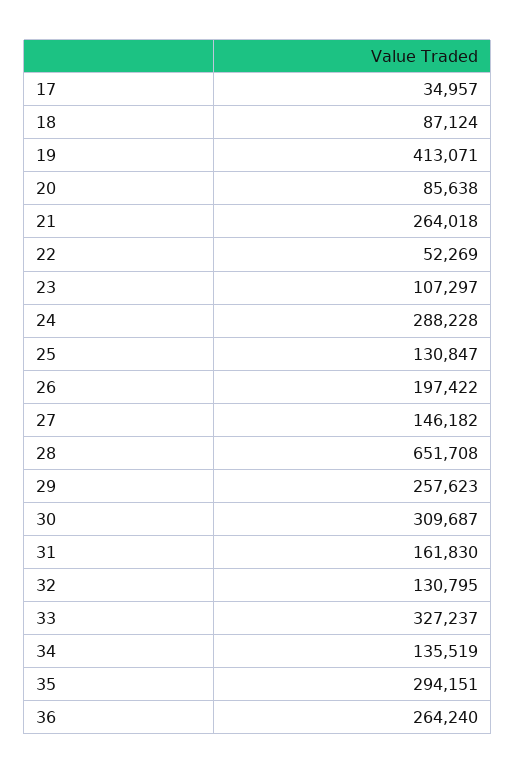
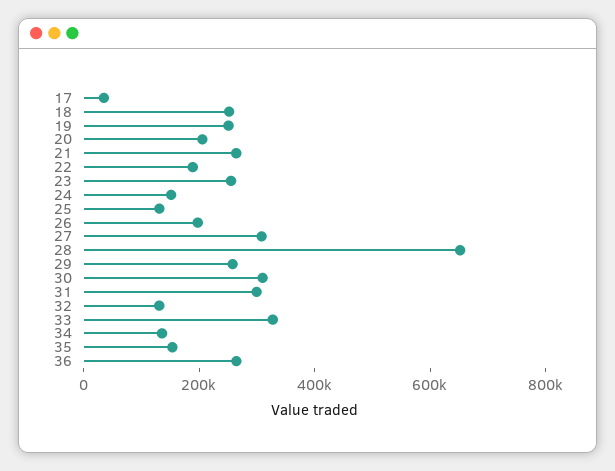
  {
    "17": 34957,
-   "18": 87124,
+   "18": 250000,
-   "19": 413071,
+   "19": 250000,
-   "20": 85638,
+   "20": 200000,
    "21": 264018,
-   "22": 52269,
+   "22": 200000,
-   "23": 107297,
+   "23": 250000,
-   "24": 288228,
+   "24": 150000,
    "25": 130847,
    "26": 197422,
-   "27": 146182,
+   "27": 300000,
    "28": 651708,
    "29": 257623,
    "30": 309687,
-   "31": 161830,
+   "31": 300000,
    "32": 130795,
    "33": 327237,
    "34": 135519,
-   "35": 294151,
+   "35": 150000,
    "36": 264240
  }

